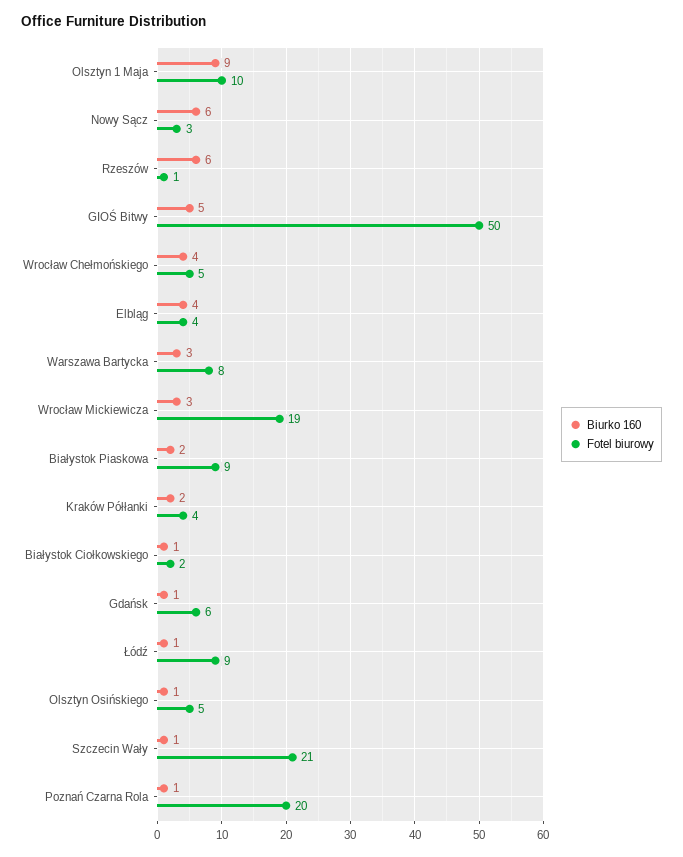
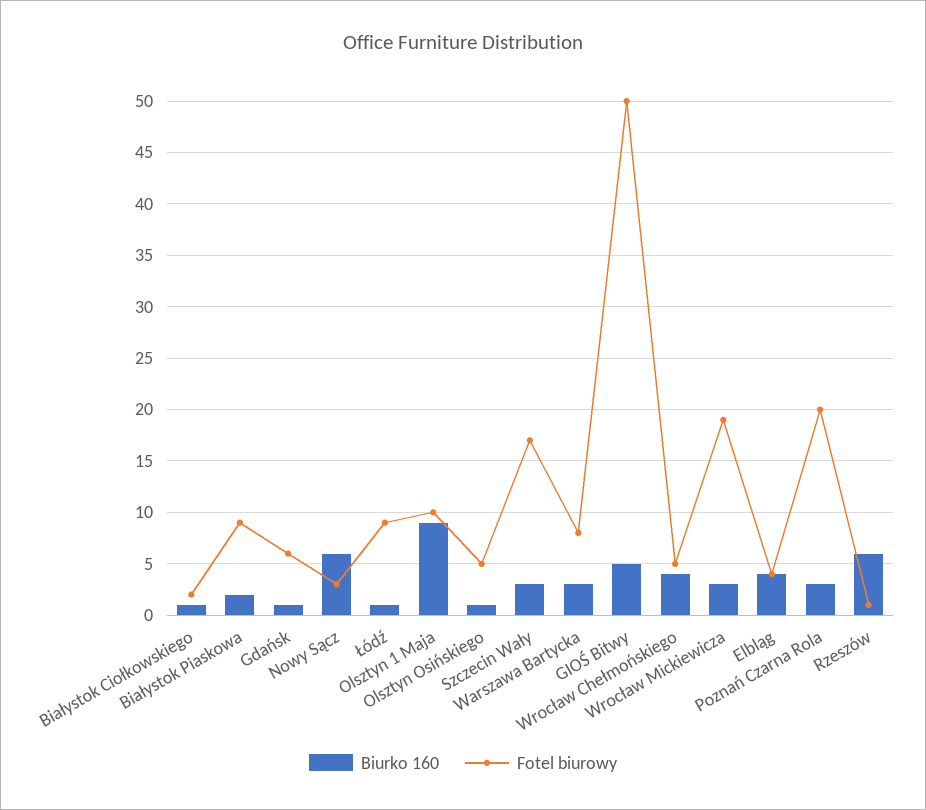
  {
    "Biurko 160": {
      "Olsztyn 1 Maja": 9,
      "Nowy Sącz": 6,
      "Rzeszów": 6,
      "GIOŚ Bitwy": 5,
      "Wrocław Chełmońskiego": 4,
      "Elbląg": 4,
      "Warszawa Bartycka": 3,
      "Wrocław Mickiewicza": 3,
      "Białystok Piaskowa": 2,
-     "Kraków Półłanki": 2,
      "Białystok Ciołkowskiego": 1,
      "Gdańsk": 1,
      "Łódź": 1,
      "Olsztyn Osińskiego": 1,
-     "Szczecin Wały": 1,
+     "Szczecin Wały": 3,
-     "Poznań Czarna Rola": 1
+     "Poznań Czarna Rola": 3
    },
    "Fotel biurowy": {
      "Olsztyn 1 Maja": 10,
      "Nowy Sącz": 3,
      "Rzeszów": 1,
      "GIOŚ Bitwy": 50,
      "Wrocław Chełmońskiego": 5,
      "Elbląg": 4,
      "Warszawa Bartycka": 8,
      "Wrocław Mickiewicza": 19,
      "Białystok Piaskowa": 9,
-     "Kraków Półłanki": 4,
      "Białystok Ciołkowskiego": 2,
      "Gdańsk": 6,
      "Łódź": 9,
      "Olsztyn Osińskiego": 5,
-     "Szczecin Wały": 21,
+     "Szczecin Wały": 17,
      "Poznań Czarna Rola": 20
    }
  }

